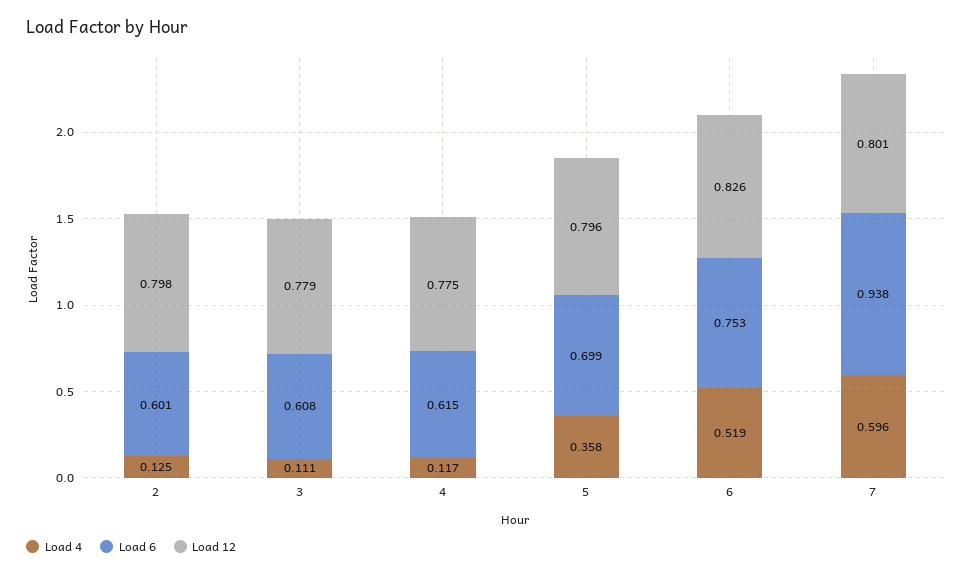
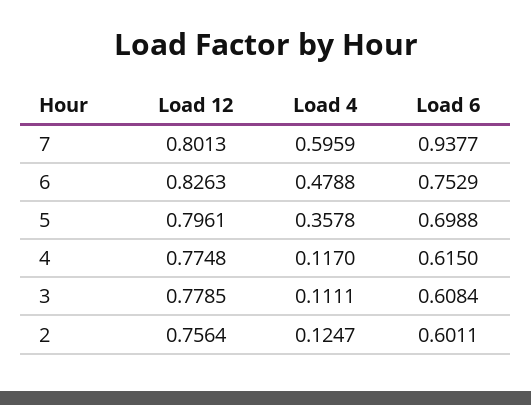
  {
    "Load 4": {
      "2": 0.1247,
      "3": 0.1111,
      "4": 0.117,
      "5": 0.3578,
-     "6": 0.519,
+     "6": 0.4788,
      "7": 0.5959
    },
    "Load 6": {
      "2": 0.6011,
      "3": 0.6084,
      "4": 0.615,
      "5": 0.6988,
      "6": 0.7529,
      "7": 0.9377
    },
    "Load 12": {
-     "2": 0.798,
+     "2": 0.7564,
      "3": 0.7785,
      "4": 0.7748,
      "5": 0.7961,
      "6": 0.8263,
      "7": 0.8013
    }
  }

